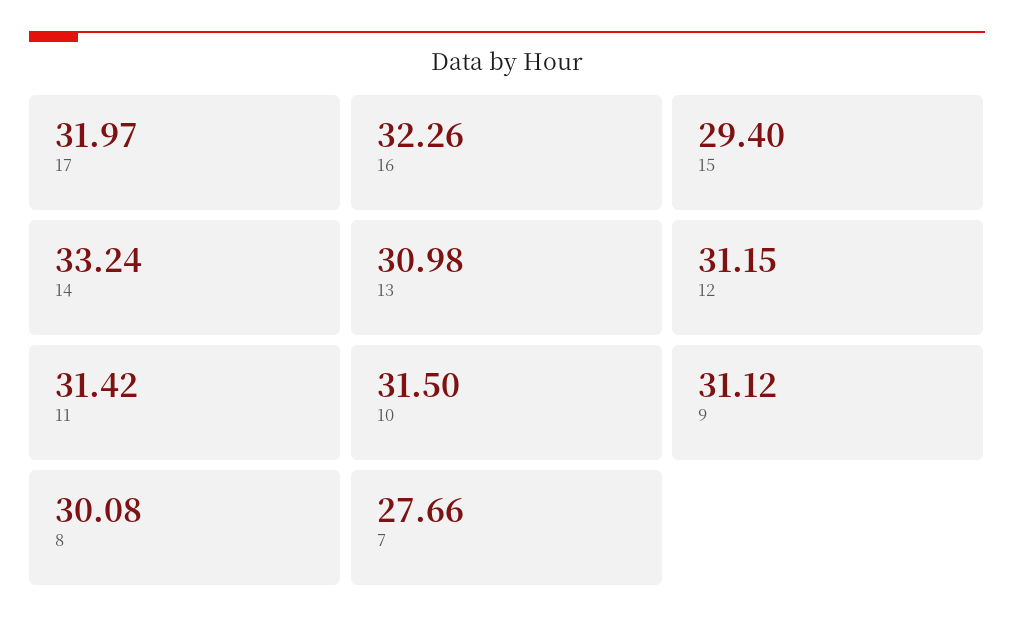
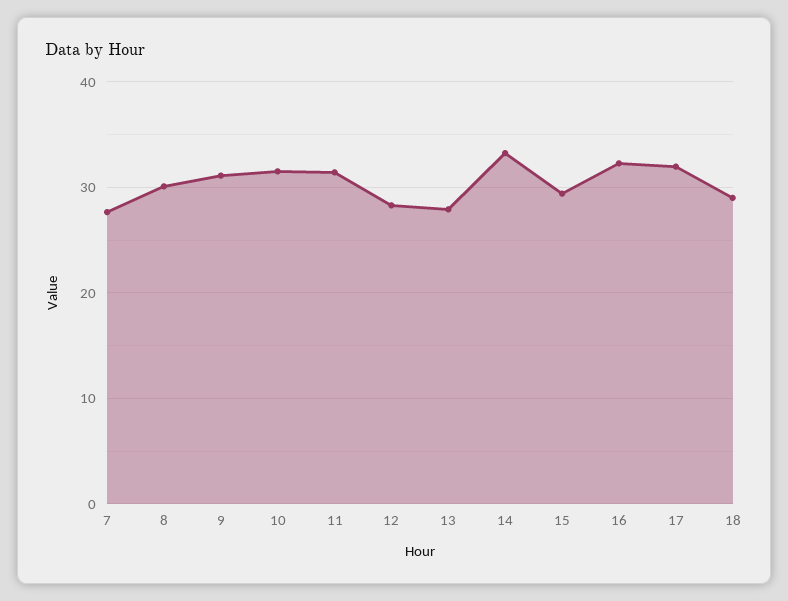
  {
    "17": 31.97,
    "16": 32.26,
    "15": 29.4,
    "14": 33.24,
-   "13": 30.98,
+   "13": 28,
-   "12": 31.15,
+   "12": 28,
    "11": 31.42,
    "10": 31.5,
    "9": 31.12,
    "8": 30.08,
-   "7": 27.66
+   "7": 27.66,
+   "18": 29
  }

